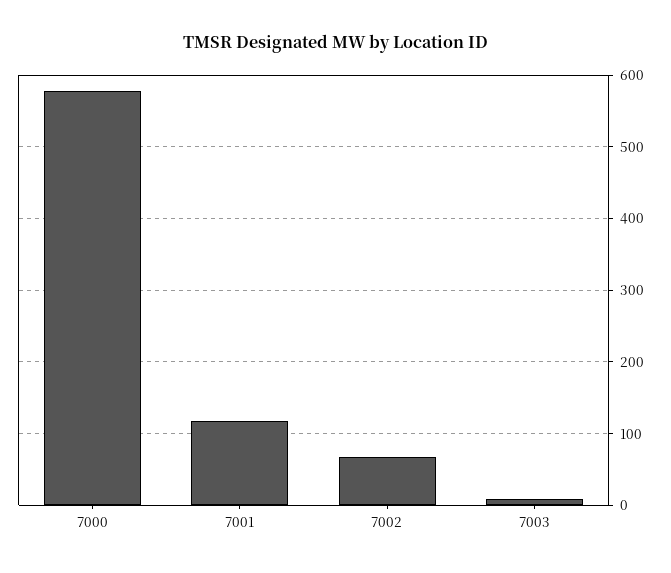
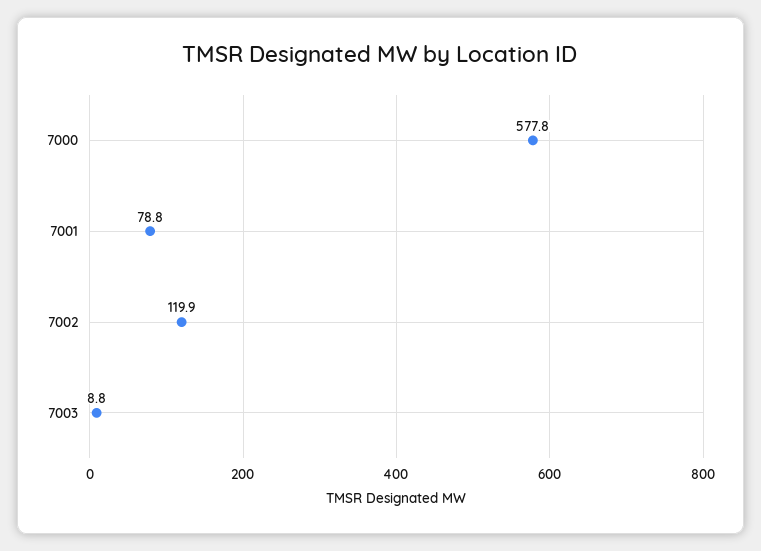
  {
    "7000": 577.8,
-   "7001": 120,
+   "7001": 78.8,
-   "7002": 70,
+   "7002": 119.9,
    "7003": 8.8
  }

